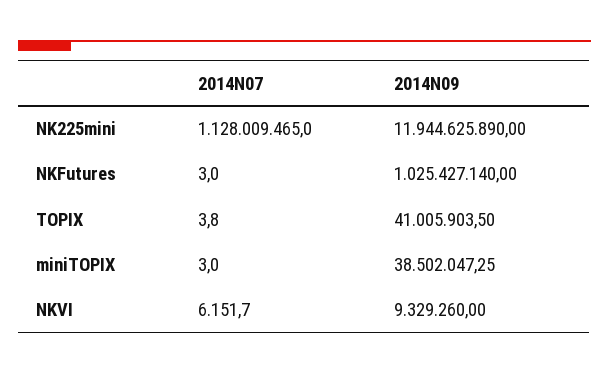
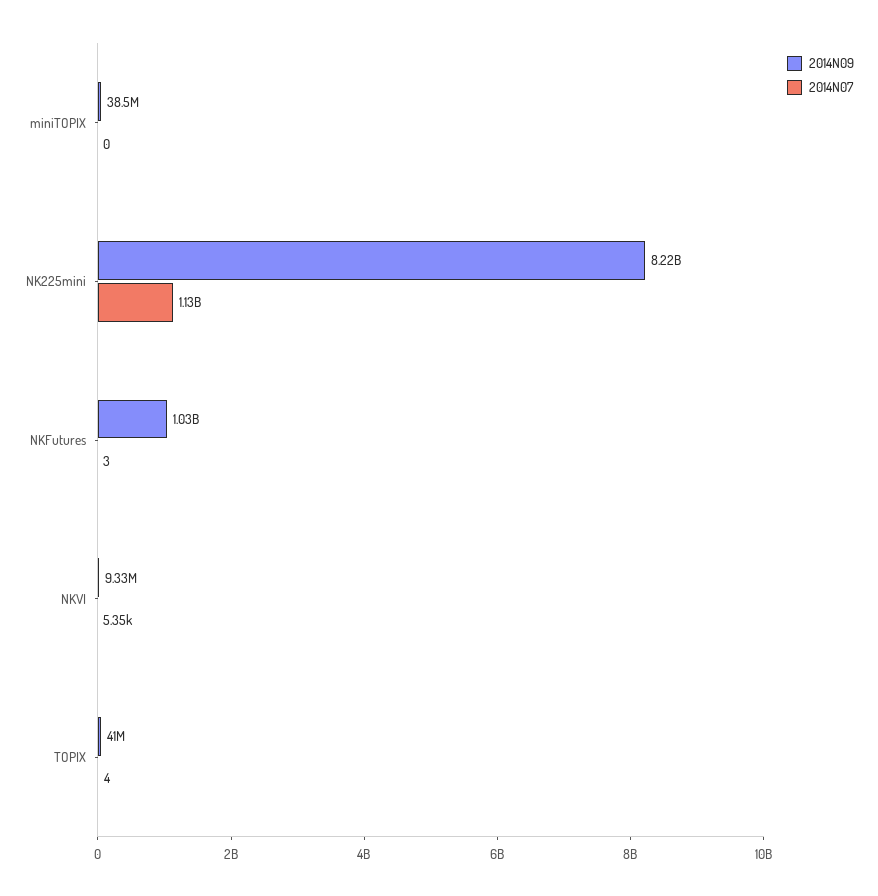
  {
    "2014N07": {
      "NK225mini": 1128009465,
      "NKFutures": 3,
      "TOPIX": 3.8,
-     "miniTOPIX": 3,
+     "miniTOPIX": 0,
-     "NKVI": 6151.7
+     "NKVI": 5350
    },
    "2014N09": {
-     "NK225mini": 11944625890,
+     "NK225mini": 8220000000,
      "NKFutures": 1025427140,
      "TOPIX": 41005903.5,
      "miniTOPIX": 38502047.25,
      "NKVI": 9329260
    }
  }

